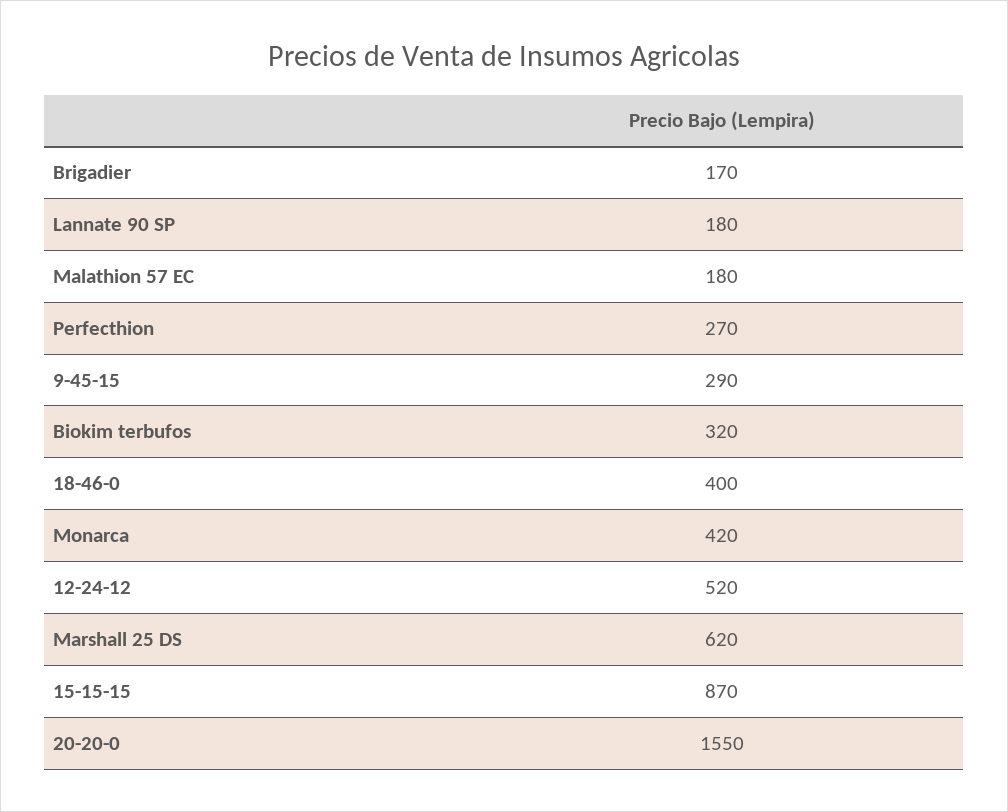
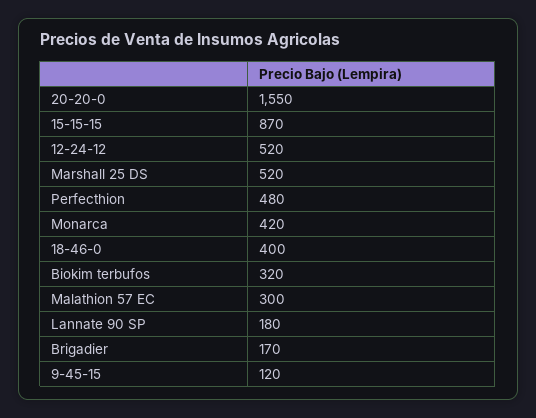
  {
    "Brigadier": 170,
    "Lannate 90 SP": 180,
-   "Malathion 57 EC": 180,
+   "Malathion 57 EC": 300,
-   "Perfecthion": 270,
+   "Perfecthion": 480,
-   "9-45-15": 290,
+   "9-45-15": 120,
    "Biokim terbufos": 320,
    "18-46-0": 400,
    "Monarca": 420,
    "12-24-12": 520,
-   "Marshall 25 DS": 620,
+   "Marshall 25 DS": 520,
    "15-15-15": 870,
    "20-20-0": 1550
  }

